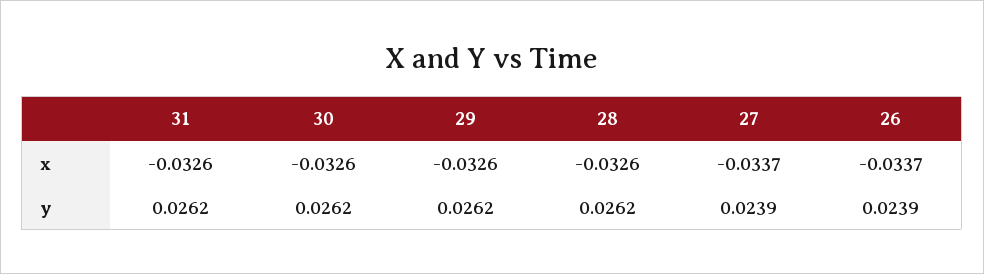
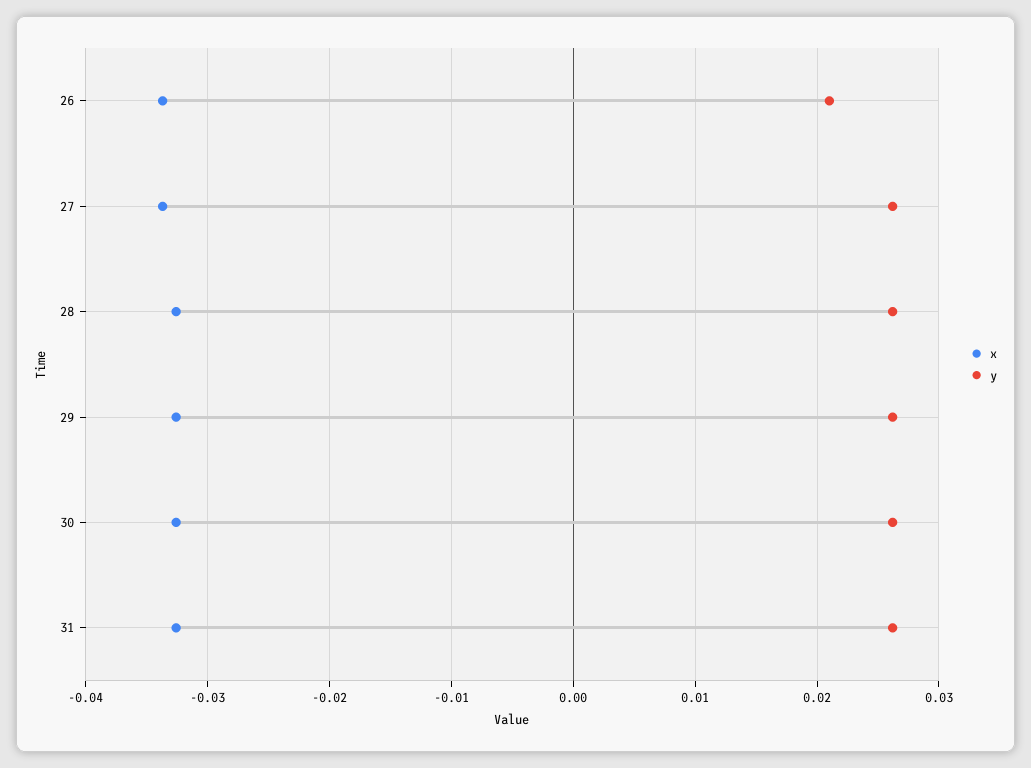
  {
    "x": {
      "31": -0.0326,
      "30": -0.0326,
      "29": -0.0326,
      "28": -0.0326,
      "27": -0.0337,
      "26": -0.0337
    },
    "y": {
      "31": 0.0262,
      "30": 0.0262,
      "29": 0.0262,
      "28": 0.0262,
-     "27": 0.0239,
+     "27": 0.026,
-     "26": 0.0239
+     "26": 0.021
    }
  }

